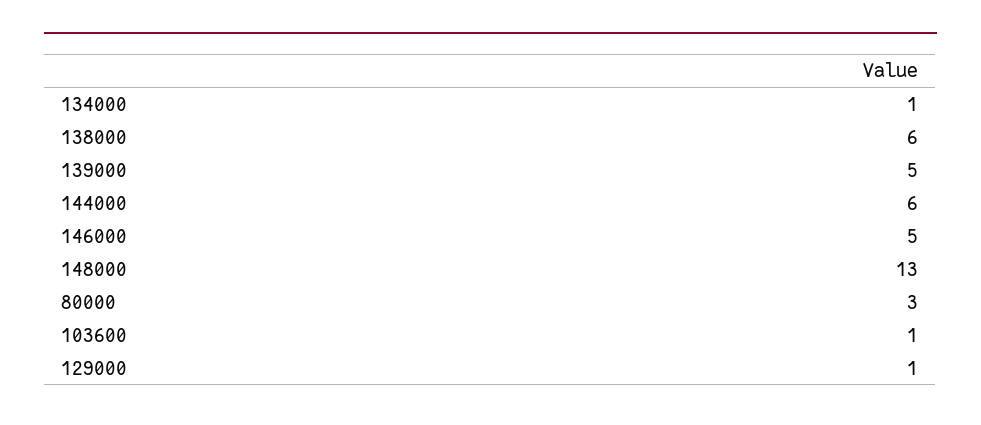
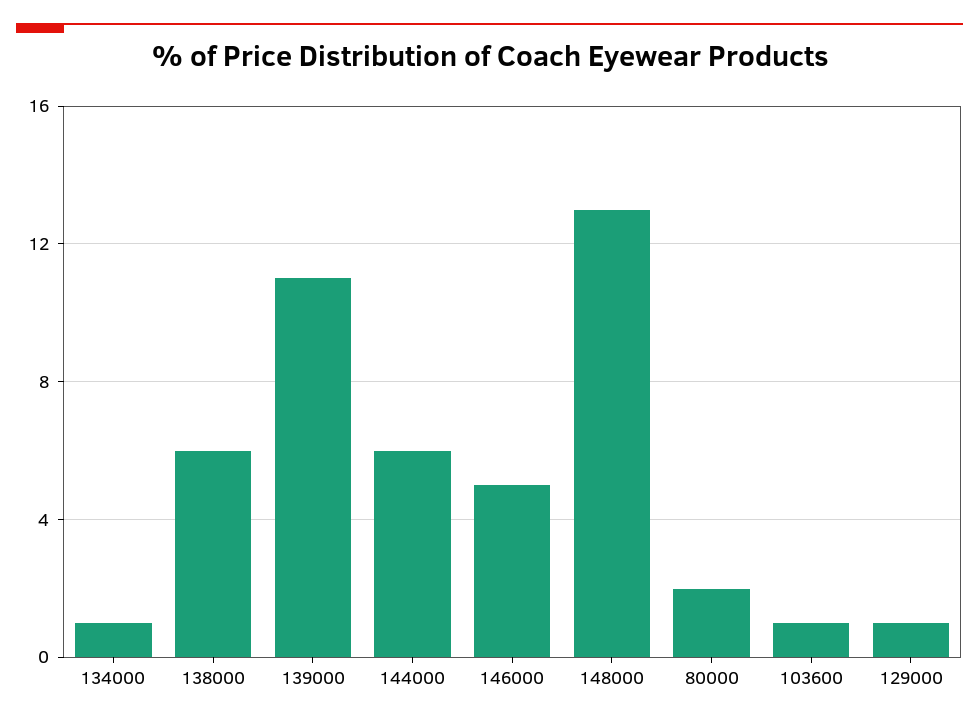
  {
    "134000": 1,
    "138000": 6,
-   "139000": 5,
+   "139000": 11,
    "144000": 6,
    "146000": 5,
    "148000": 13,
-   "80000": 3,
+   "80000": 2,
    "103600": 1,
    "129000": 1
  }

